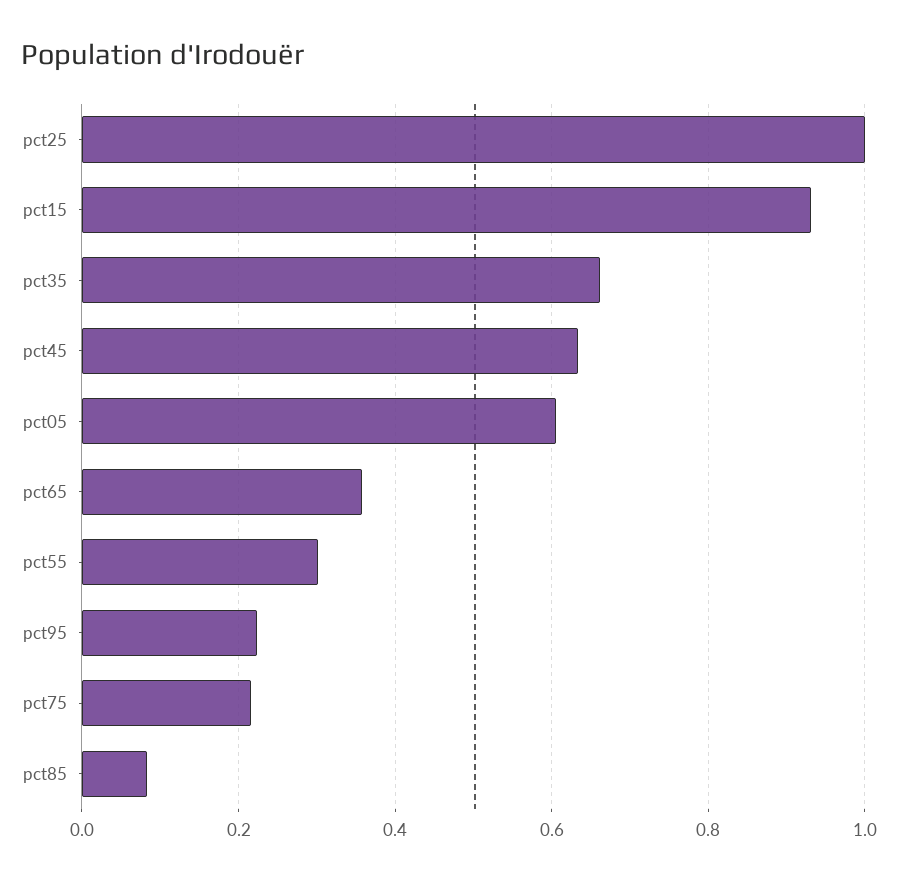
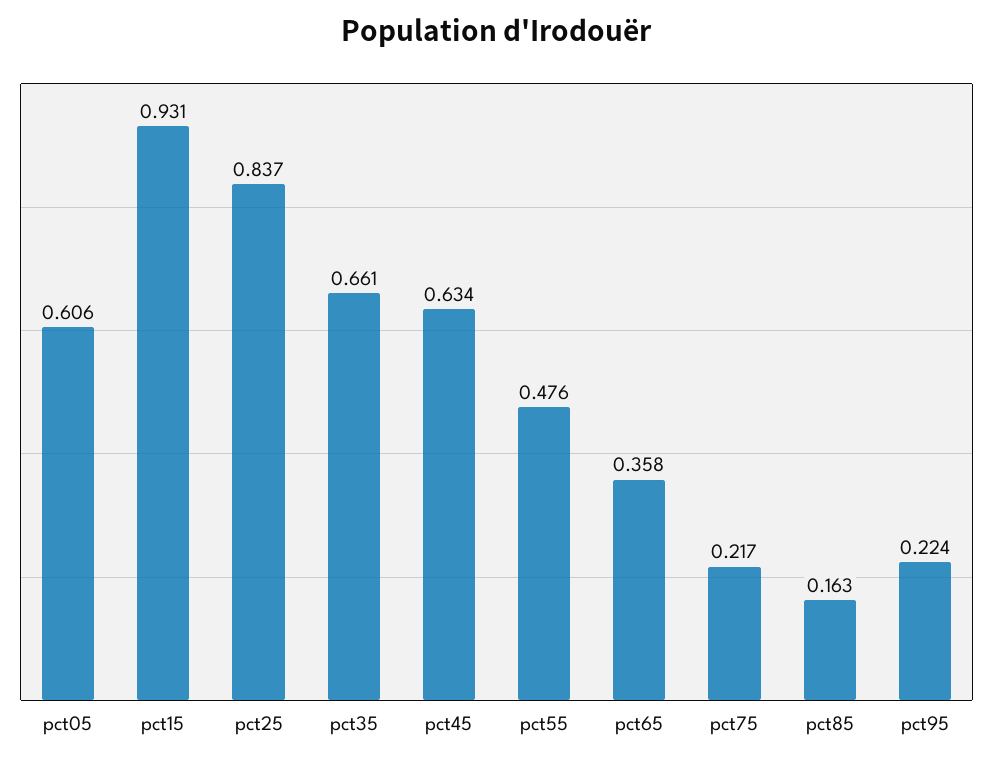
  {
-   "pct25": 1,
+   "pct25": 0.837,
    "pct15": 0.931,
    "pct35": 0.661,
    "pct45": 0.634,
    "pct05": 0.606,
    "pct65": 0.358,
-   "pct55": 0.3,
+   "pct55": 0.476,
    "pct95": 0.224,
    "pct75": 0.217,
-   "pct85": 0.08
+   "pct85": 0.163
  }

